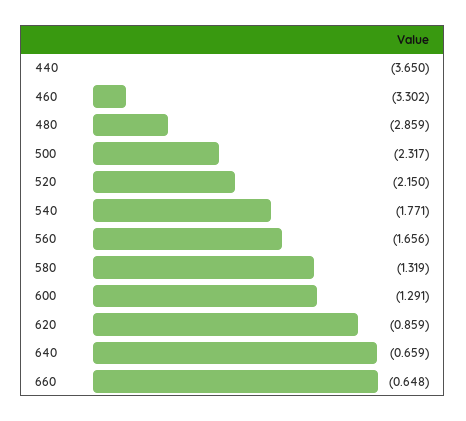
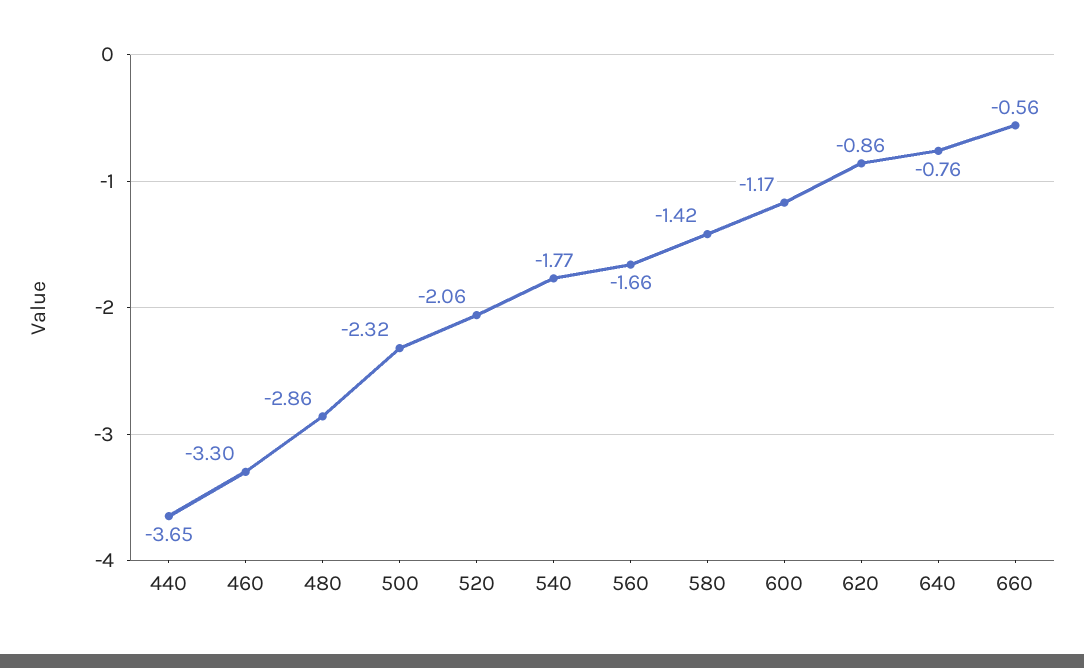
  {
    "440": -3.65,
    "460": -3.302,
    "480": -2.859,
    "500": -2.317,
-   "520": -2.15,
+   "520": -2.06,
    "540": -1.771,
    "560": -1.656,
-   "580": -1.319,
+   "580": -1.42,
-   "600": -1.291,
+   "600": -1.17,
    "620": -0.859,
-   "640": -0.659,
+   "640": -0.76,
-   "660": -0.648
+   "660": -0.56
  }

